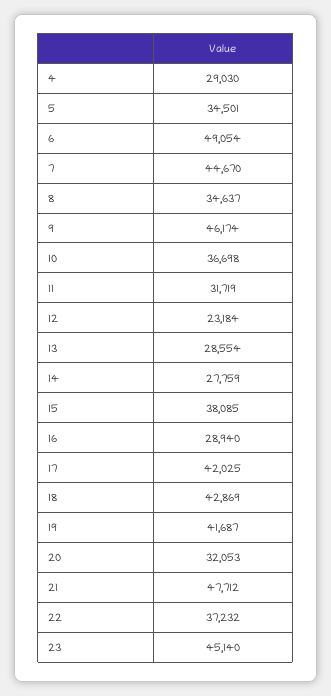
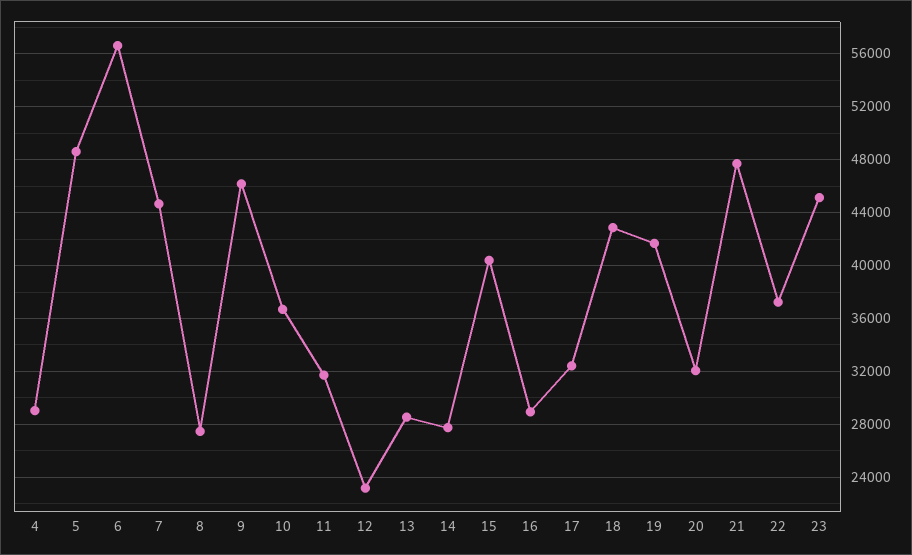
  {
    "4": 29030,
-   "5": 34501,
+   "5": 48500,
-   "6": 49054,
+   "6": 56500,
    "7": 44670,
-   "8": 34637,
+   "8": 27500,
    "9": 46174,
    "10": 36698,
    "11": 31719,
    "12": 23184,
    "13": 28554,
    "14": 27759,
-   "15": 38085,
+   "15": 40500,
    "16": 28940,
-   "17": 42025,
+   "17": 32500,
    "18": 42869,
    "19": 41687,
    "20": 32053,
    "21": 47712,
    "22": 37232,
    "23": 45140
  }

